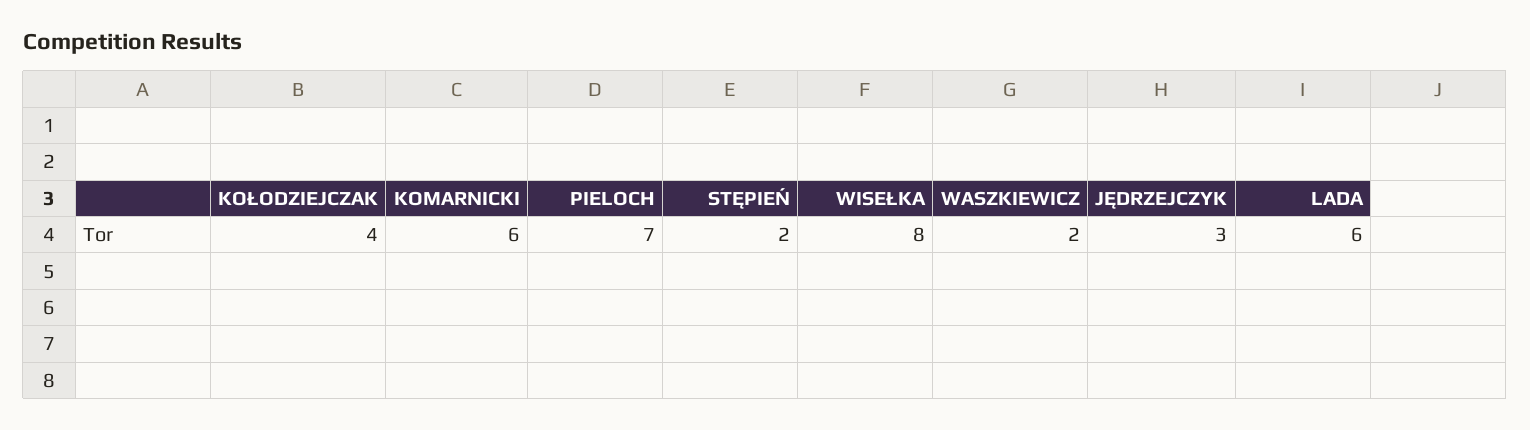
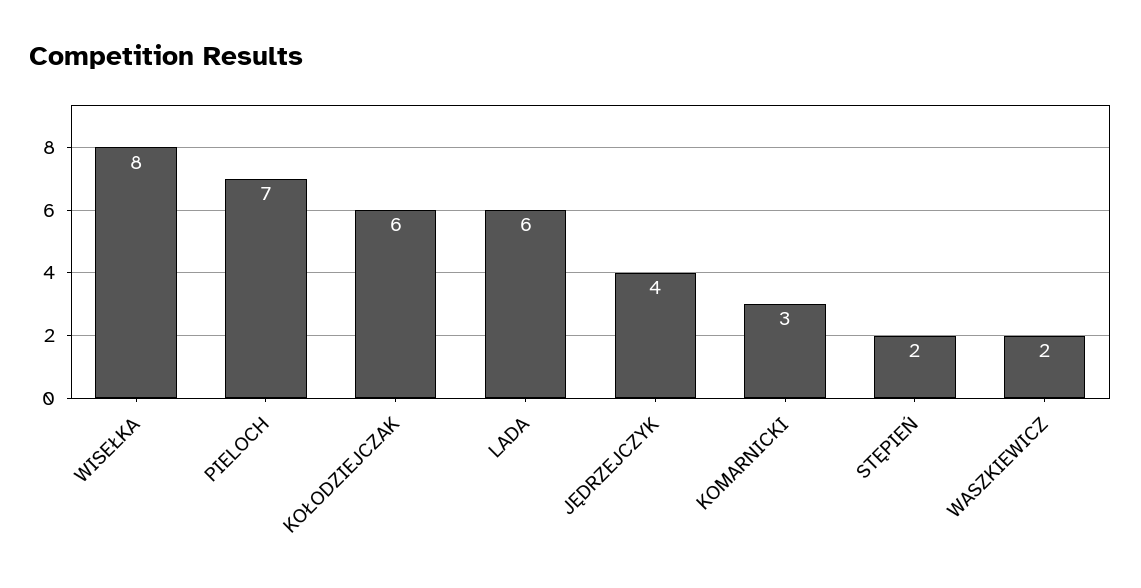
  {
-   "KOŁODZIEJCZAK": 4,
+   "KOŁODZIEJCZAK": 6,
-   "KOMARNICKI": 6,
+   "KOMARNICKI": 3,
    "PIELOCH": 7,
    "STĘPIEŃ": 2,
    "WISEŁKA": 8,
    "WASZKIEWICZ": 2,
-   "JĘDRZEJCZYK": 3,
+   "JĘDRZEJCZYK": 4,
    "LADA": 6
  }

